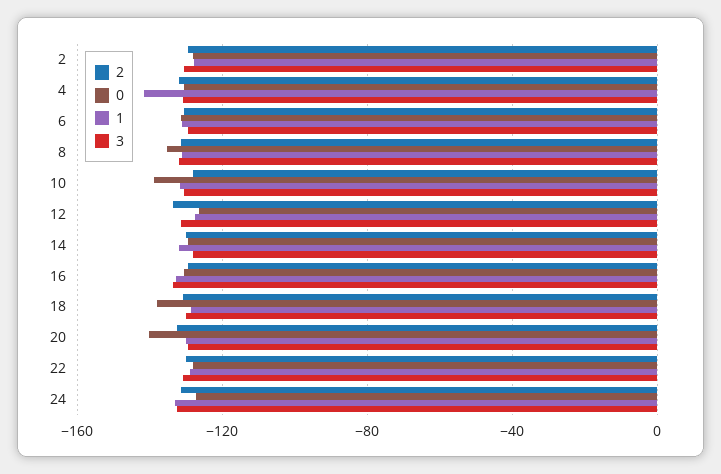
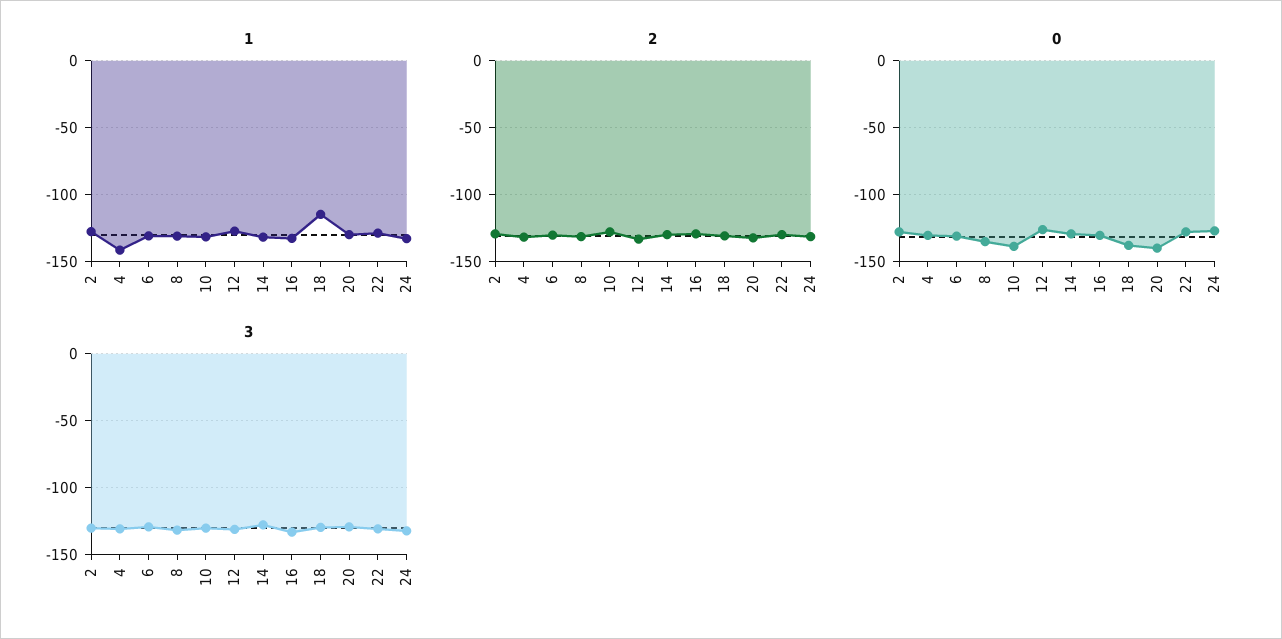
  {
    "2": {
      "2": -130,
      "4": -130,
      "6": -130,
      "8": -130,
      "10": -130,
      "12": -135,
      "14": -130,
      "16": -130,
      "18": -130,
      "20": -135,
      "22": -130,
      "24": -130
    },
    "0": {
      "2": -130,
      "4": -130,
      "6": -130,
      "8": -135,
      "10": -140,
      "12": -125,
      "14": -130,
      "16": -130,
      "18": -140,
      "20": -140,
      "22": -130,
      "24": -125
    },
    "1": {
      "2": -130,
      "4": -140,
      "6": -130,
      "8": -130,
      "10": -130,
      "12": -130,
      "14": -130,
      "16": -135,
-     "18": -130,
+     "18": -115,
      "20": -130,
      "22": -130,
      "24": -135
    },
    "3": {
      "2": -130,
      "4": -130,
      "6": -130,
      "8": -130,
      "10": -130,
      "12": -130,
      "14": -130,
      "16": -135,
      "18": -130,
      "20": -130,
      "22": -130,
      "24": -135
    }
  }

